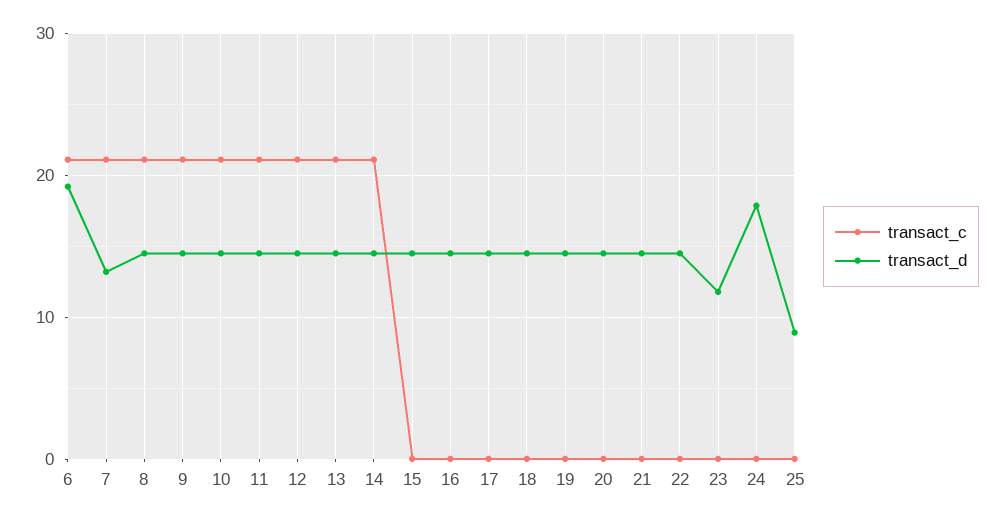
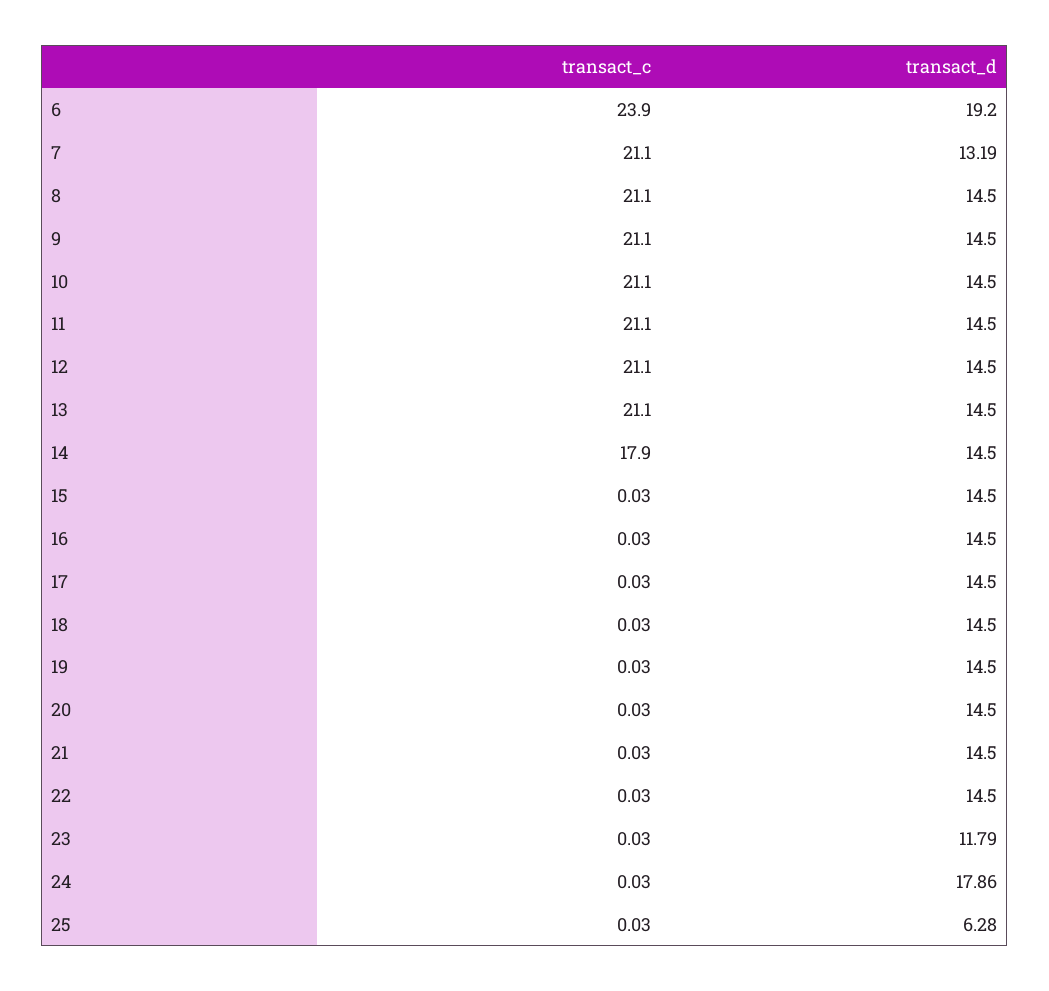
  {
    "transact_c": {
-     "6": 21,
+     "6": 23.9,
      "7": 21.1,
      "8": 21.1,
      "9": 21.1,
      "10": 21.1,
      "11": 21.1,
      "12": 21.1,
      "13": 21.1,
-     "14": 21,
+     "14": 17.9,
      "15": 0.03,
      "16": 0.03,
      "17": 0.03,
      "18": 0.03,
      "19": 0.03,
      "20": 0.03,
      "21": 0.03,
      "22": 0.03,
      "23": 0.03,
      "24": 0.03,
      "25": 0.03
    },
    "transact_d": {
      "6": 19.2,
      "7": 13.19,
      "8": 14.5,
      "9": 14.5,
      "10": 14.5,
      "11": 14.5,
      "12": 14.5,
      "13": 14.5,
      "14": 14.5,
      "15": 14.5,
      "16": 14.5,
      "17": 14.5,
      "18": 14.5,
      "19": 14.5,
      "20": 14.5,
      "21": 14.5,
      "22": 14.5,
      "23": 11.79,
      "24": 17.86,
-     "25": 9
+     "25": 6.28
    }
  }

